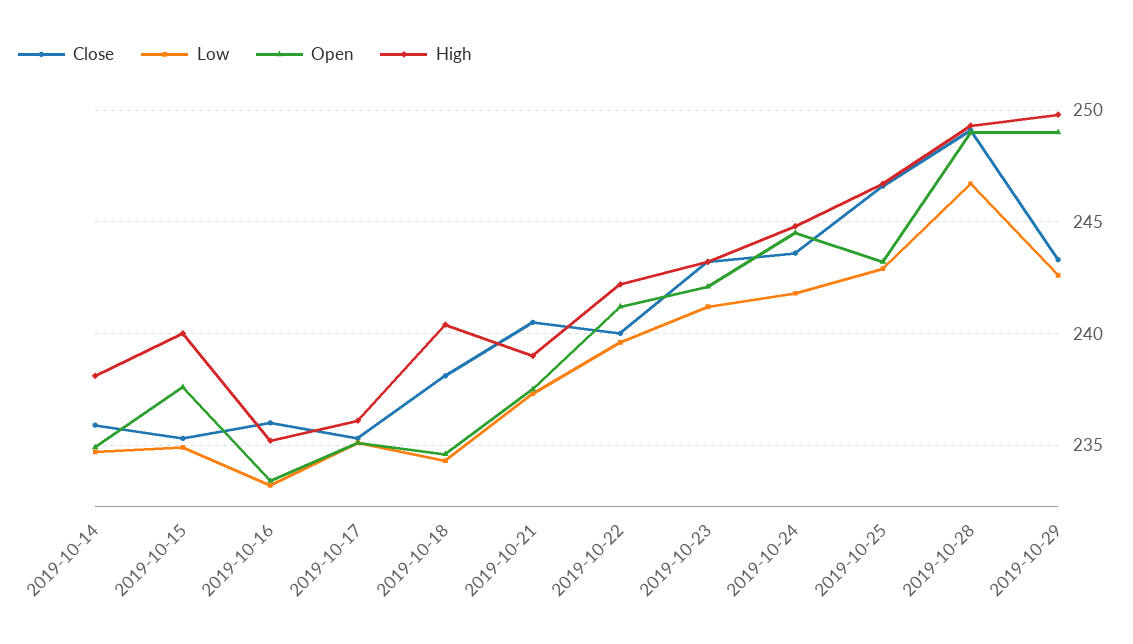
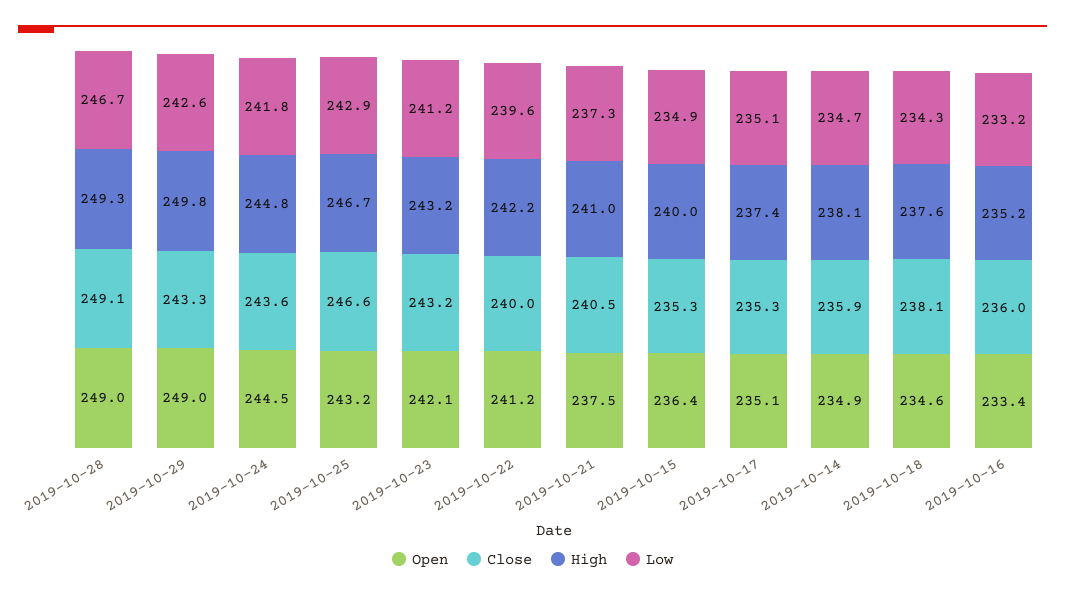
  {
    "Close": {
      "2019-10-14": 235.9,
      "2019-10-15": 235.3,
      "2019-10-16": 236,
      "2019-10-17": 235.3,
      "2019-10-18": 238.1,
      "2019-10-21": 240.5,
      "2019-10-22": 240,
      "2019-10-23": 243.2,
      "2019-10-24": 243.6,
      "2019-10-25": 246.6,
      "2019-10-28": 249.1,
      "2019-10-29": 243.3
    },
    "Low": {
      "2019-10-14": 234.7,
      "2019-10-15": 234.9,
      "2019-10-16": 233.2,
      "2019-10-17": 235.1,
      "2019-10-18": 234.3,
      "2019-10-21": 237.3,
      "2019-10-22": 239.6,
      "2019-10-23": 241.2,
      "2019-10-24": 241.8,
      "2019-10-25": 242.9,
      "2019-10-28": 246.7,
      "2019-10-29": 242.6
    },
    "Open": {
      "2019-10-14": 234.9,
-     "2019-10-15": 237.5,
+     "2019-10-15": 236.4,
      "2019-10-16": 233.4,
      "2019-10-17": 235.1,
      "2019-10-18": 234.6,
      "2019-10-21": 237.5,
      "2019-10-22": 241.2,
      "2019-10-23": 242.1,
      "2019-10-24": 244.5,
      "2019-10-25": 243.2,
      "2019-10-28": 249,
      "2019-10-29": 249
    },
    "High": {
      "2019-10-14": 238.1,
      "2019-10-15": 240,
      "2019-10-16": 235.2,
-     "2019-10-17": 236,
+     "2019-10-17": 237.4,
-     "2019-10-18": 240.5,
+     "2019-10-18": 237.6,
-     "2019-10-21": 239,
+     "2019-10-21": 241,
      "2019-10-22": 242.2,
      "2019-10-23": 243.2,
      "2019-10-24": 244.8,
      "2019-10-25": 246.7,
      "2019-10-28": 249.3,
      "2019-10-29": 249.8
    }
  }

